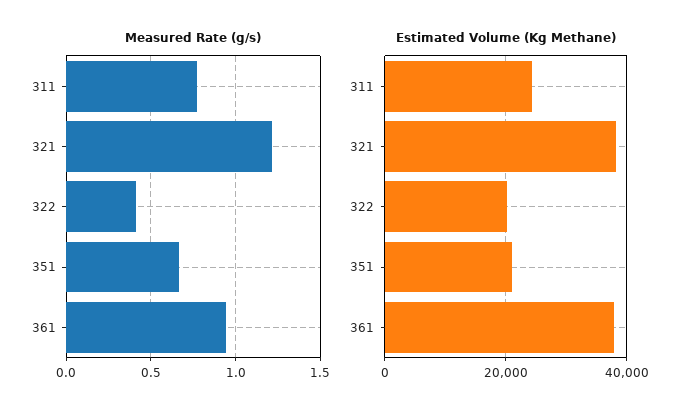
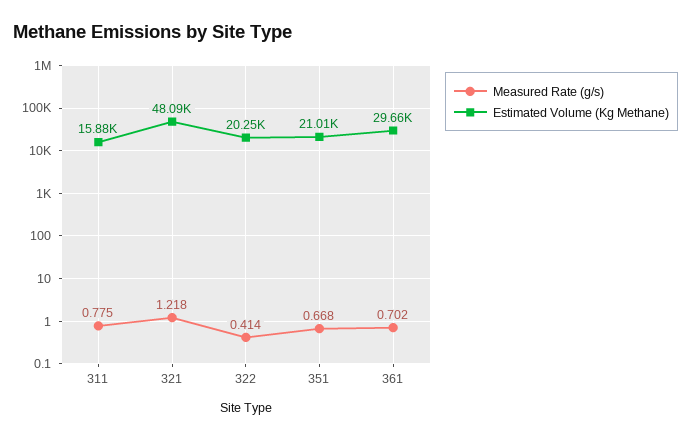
  {
    "Measured Rate (g/s)": {
      "311": 0.775,
      "321": 1.218,
      "322": 0.414,
      "351": 0.668,
-     "361": 0.95
+     "361": 0.702
    },
    "Estimated Volume (Kg Methane)": {
-     "311": 24000,
+     "311": 15880,
-     "321": 38000,
+     "321": 48090,
      "322": 20250,
      "351": 21010,
-     "361": 38000
+     "361": 29660
    }
  }

